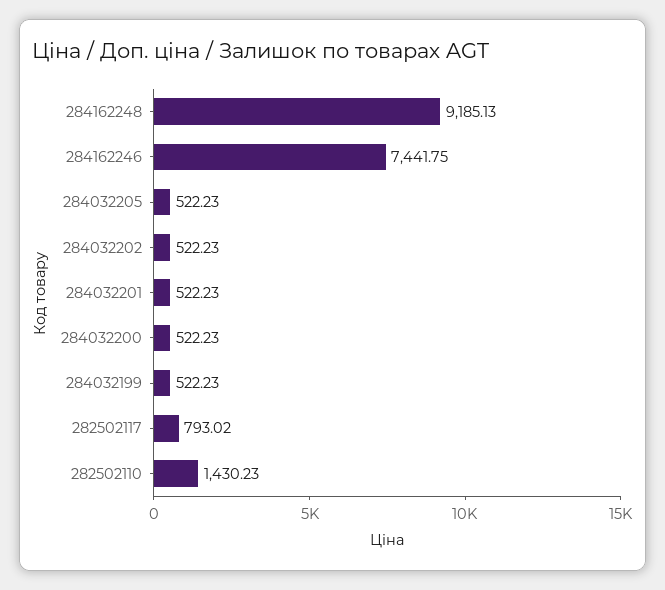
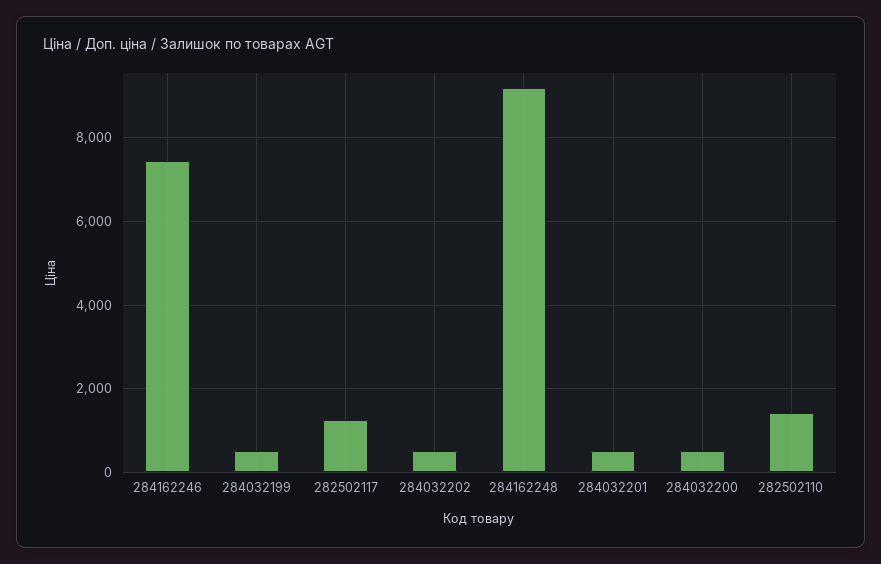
  {
    "284162248": 9185.13,
    "284162246": 7441.75,
-   "284032205": 522.23,
    "284032202": 522.23,
    "284032201": 522.23,
    "284032200": 522.23,
    "284032199": 522.23,
-   "282502117": 793.02,
+   "282502117": 1200,
    "282502110": 1430.23
  }

